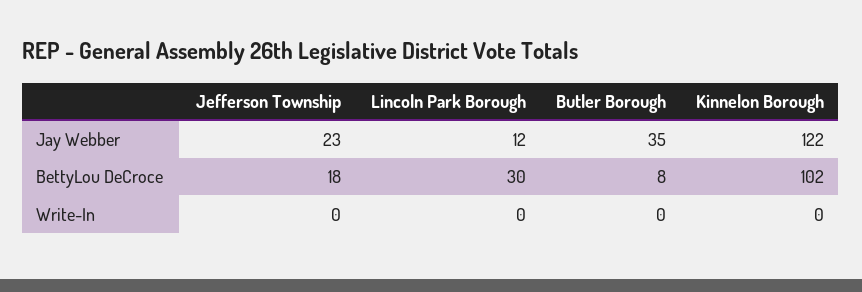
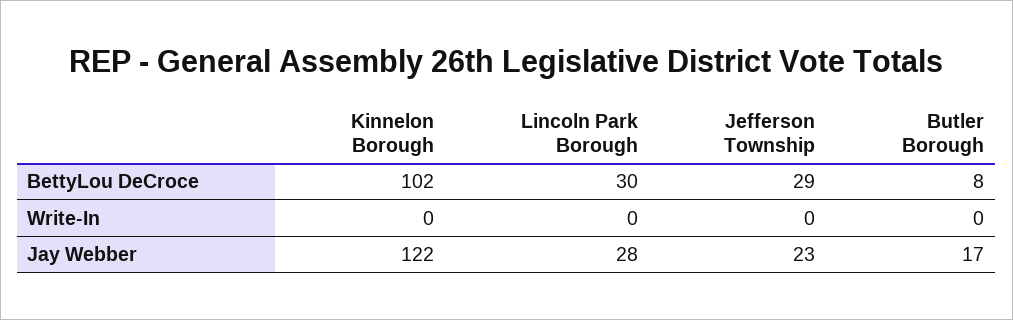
  {
    "Jefferson Township": {
      "Jay Webber": 23,
-     "BettyLou DeCroce": 18,
+     "BettyLou DeCroce": 29,
      "Write-In": 0
    },
    "Lincoln Park Borough": {
-     "Jay Webber": 12,
+     "Jay Webber": 28,
      "BettyLou DeCroce": 30,
      "Write-In": 0
    },
    "Butler Borough": {
-     "Jay Webber": 35,
+     "Jay Webber": 17,
      "BettyLou DeCroce": 8,
      "Write-In": 0
    },
    "Kinnelon Borough": {
      "Jay Webber": 122,
      "BettyLou DeCroce": 102,
      "Write-In": 0
    }
  }

